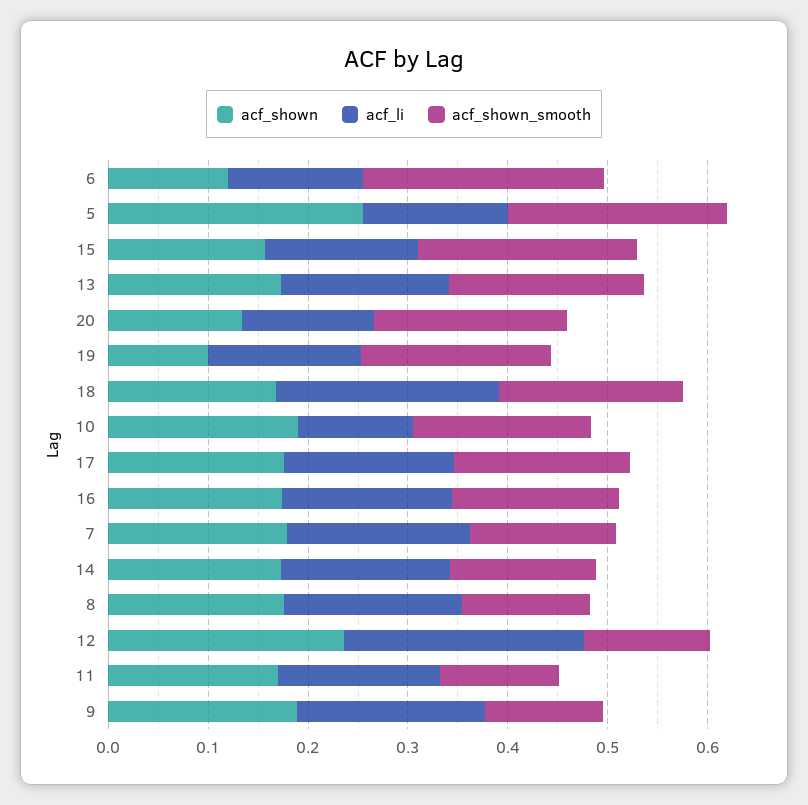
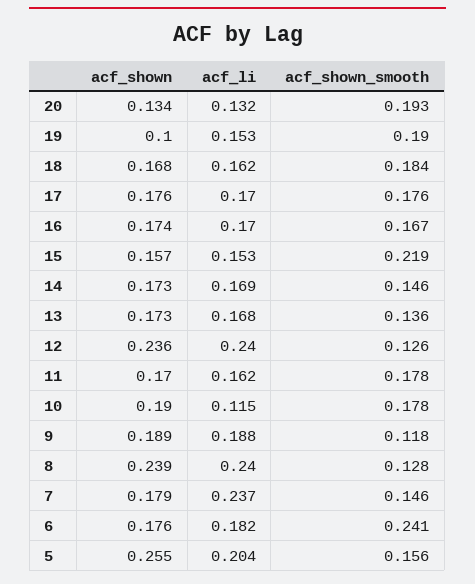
  {
    "acf_shown": {
-     "6": 0.12,
+     "6": 0.176,
      "5": 0.255,
      "15": 0.157,
      "13": 0.173,
      "20": 0.134,
      "19": 0.1,
      "18": 0.168,
      "10": 0.19,
      "17": 0.176,
      "16": 0.174,
      "7": 0.179,
      "14": 0.173,
-     "8": 0.18,
+     "8": 0.239,
      "12": 0.236,
      "11": 0.17,
      "9": 0.189
    },
    "acf_li": {
-     "6": 0.14,
+     "6": 0.182,
-     "5": 0.14,
+     "5": 0.204,
      "15": 0.153,
      "13": 0.168,
      "20": 0.132,
      "19": 0.153,
-     "18": 0.22,
+     "18": 0.162,
      "10": 0.115,
      "17": 0.17,
      "16": 0.17,
-     "7": 0.18,
+     "7": 0.237,
      "14": 0.169,
-     "8": 0.18,
+     "8": 0.24,
      "12": 0.24,
      "11": 0.162,
      "9": 0.188
    },
    "acf_shown_smooth": {
      "6": 0.241,
-     "5": 0.22,
+     "5": 0.156,
      "15": 0.219,
-     "13": 0.2,
+     "13": 0.136,
      "20": 0.193,
      "19": 0.19,
      "18": 0.184,
      "10": 0.178,
      "17": 0.176,
      "16": 0.167,
      "7": 0.146,
      "14": 0.146,
      "8": 0.128,
      "12": 0.126,
-     "11": 0.12,
+     "11": 0.178,
      "9": 0.118
    }
  }

